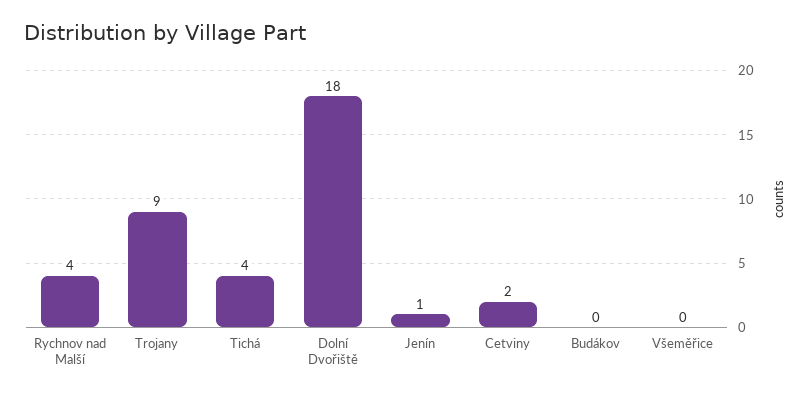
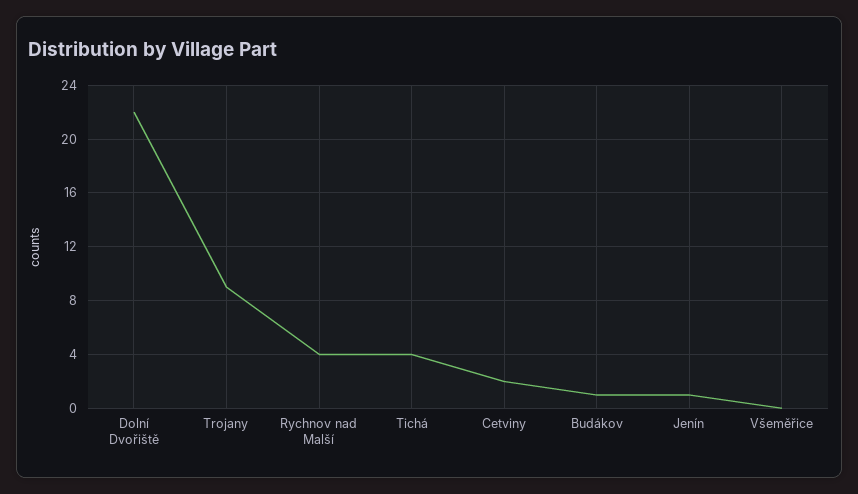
  {
    "Rychnov nad Malší": 4,
    "Trojany": 9,
    "Tichá": 4,
-   "Dolní Dvořiště": 18,
+   "Dolní Dvořiště": 22,
    "Jenín": 1,
    "Cetviny": 2,
-   "Budákov": 0,
+   "Budákov": 1,
    "Všeměřice": 0
  }

